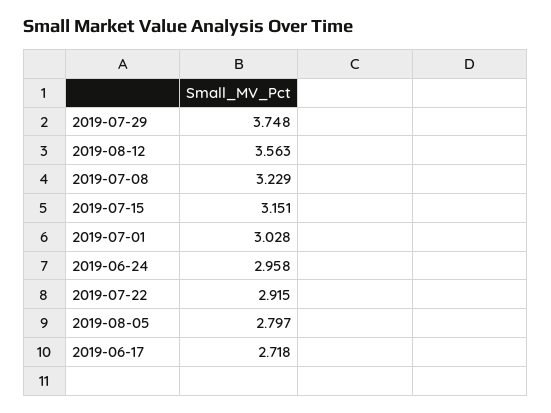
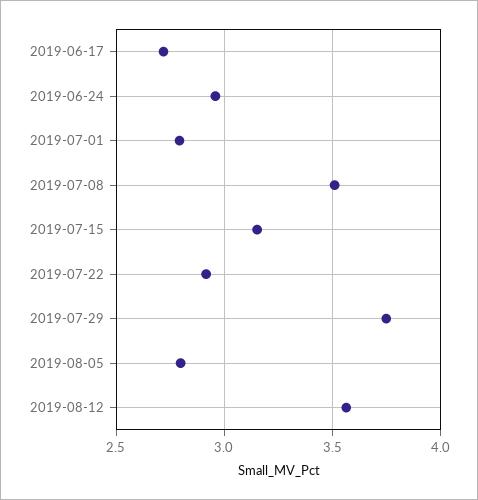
  {
    "2019-07-29": 3.748,
    "2019-08-12": 3.563,
-   "2019-07-08": 3.229,
+   "2019-07-08": 3.5,
    "2019-07-15": 3.151,
-   "2019-07-01": 3.028,
+   "2019-07-01": 2.8,
    "2019-06-24": 2.958,
    "2019-07-22": 2.915,
    "2019-08-05": 2.797,
    "2019-06-17": 2.718
  }

